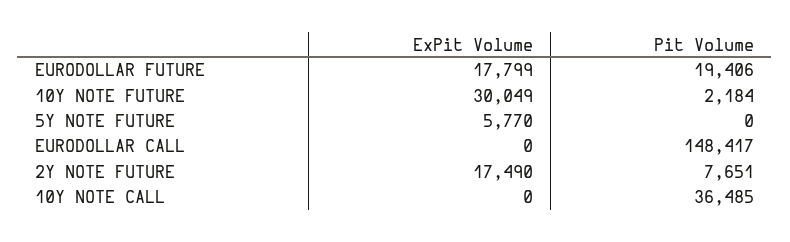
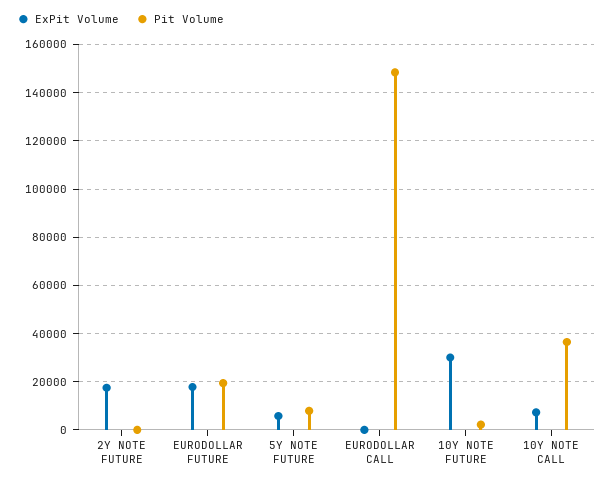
  {
    "ExPit Volume": {
      "EURODOLLAR FUTURE": 17799,
      "10Y NOTE FUTURE": 30049,
      "5Y NOTE FUTURE": 5770,
      "EURODOLLAR CALL": 0,
      "2Y NOTE FUTURE": 17490,
-     "10Y NOTE CALL": 0
+     "10Y NOTE CALL": 7500
    },
    "Pit Volume": {
      "EURODOLLAR FUTURE": 19406,
      "10Y NOTE FUTURE": 2184,
-     "5Y NOTE FUTURE": 0,
+     "5Y NOTE FUTURE": 7500,
      "EURODOLLAR CALL": 148417,
-     "2Y NOTE FUTURE": 7651,
+     "2Y NOTE FUTURE": 0,
      "10Y NOTE CALL": 36485
    }
  }

